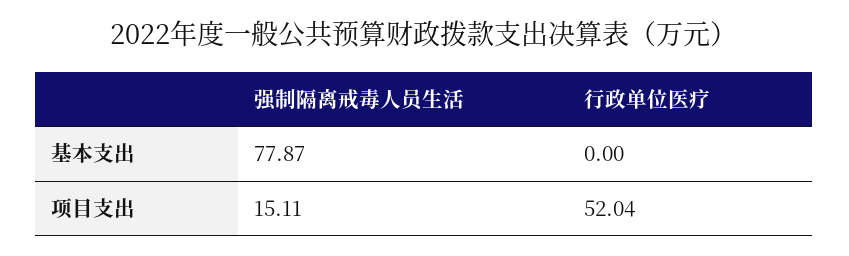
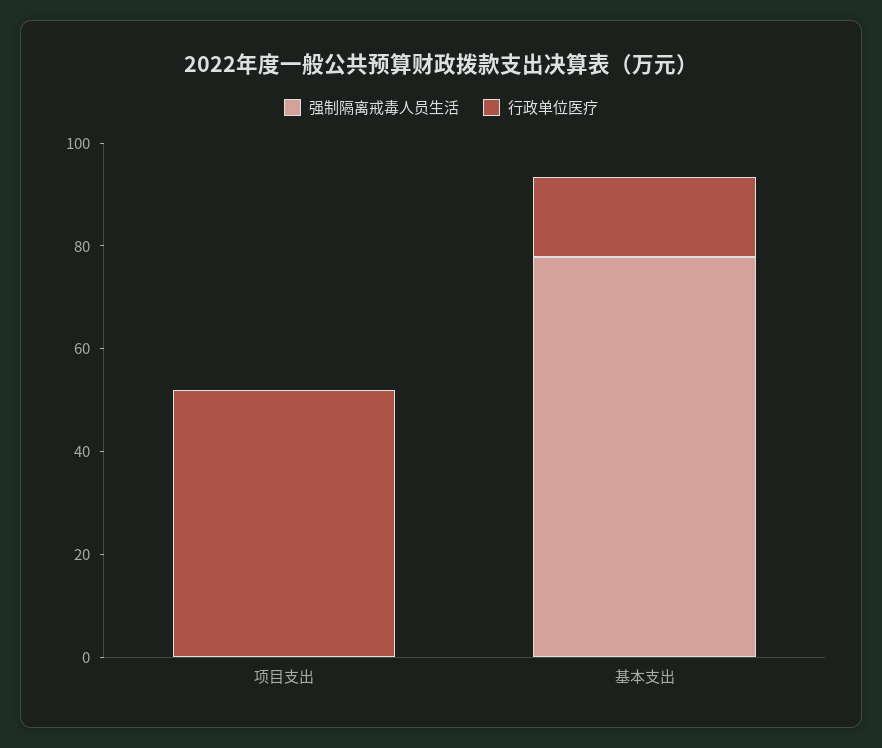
  {
    "强制隔离戒毒人员生活": {
      "基本支出": 77.87,
-     "项目支出": 15.11
+     "项目支出": 0
    },
    "行政单位医疗": {
-     "基本支出": 0,
+     "基本支出": 15,
      "项目支出": 52.04
    }
  }

